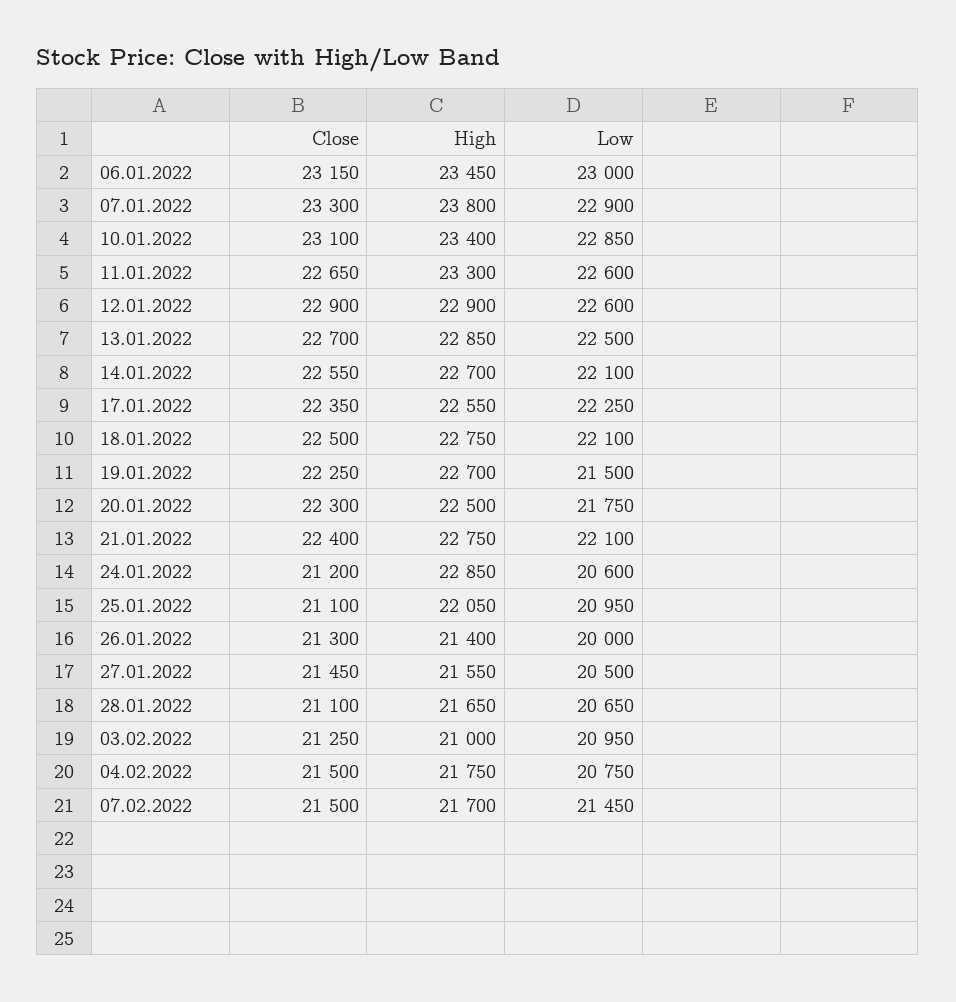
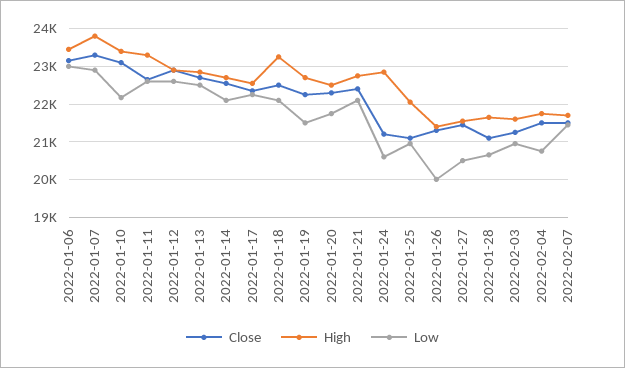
  {
    "Close": {
      "06.01.2022": 23150,
      "07.01.2022": 23300,
      "10.01.2022": 23100,
      "11.01.2022": 22650,
      "12.01.2022": 22900,
      "13.01.2022": 22700,
      "14.01.2022": 22550,
      "17.01.2022": 22350,
      "18.01.2022": 22500,
      "19.01.2022": 22250,
      "20.01.2022": 22300,
      "21.01.2022": 22400,
      "24.01.2022": 21200,
      "25.01.2022": 21100,
      "26.01.2022": 21300,
      "27.01.2022": 21450,
      "28.01.2022": 21100,
      "03.02.2022": 21250,
      "04.02.2022": 21500,
      "07.02.2022": 21500
    },
    "High": {
      "06.01.2022": 23450,
      "07.01.2022": 23800,
      "10.01.2022": 23400,
      "11.01.2022": 23300,
      "12.01.2022": 22900,
      "13.01.2022": 22850,
      "14.01.2022": 22700,
      "17.01.2022": 22550,
-     "18.01.2022": 22750,
+     "18.01.2022": 23200,
      "19.01.2022": 22700,
      "20.01.2022": 22500,
      "21.01.2022": 22750,
      "24.01.2022": 22850,
      "25.01.2022": 22050,
      "26.01.2022": 21400,
      "27.01.2022": 21550,
      "28.01.2022": 21650,
-     "03.02.2022": 21000,
+     "03.02.2022": 21600,
      "04.02.2022": 21750,
      "07.02.2022": 21700
    },
    "Low": {
      "06.01.2022": 23000,
      "07.01.2022": 22900,
-     "10.01.2022": 22850,
+     "10.01.2022": 22200,
      "11.01.2022": 22600,
      "12.01.2022": 22600,
      "13.01.2022": 22500,
      "14.01.2022": 22100,
      "17.01.2022": 22250,
      "18.01.2022": 22100,
      "19.01.2022": 21500,
      "20.01.2022": 21750,
      "21.01.2022": 22100,
      "24.01.2022": 20600,
      "25.01.2022": 20950,
      "26.01.2022": 20000,
      "27.01.2022": 20500,
      "28.01.2022": 20650,
      "03.02.2022": 20950,
      "04.02.2022": 20750,
      "07.02.2022": 21450
    }
  }

